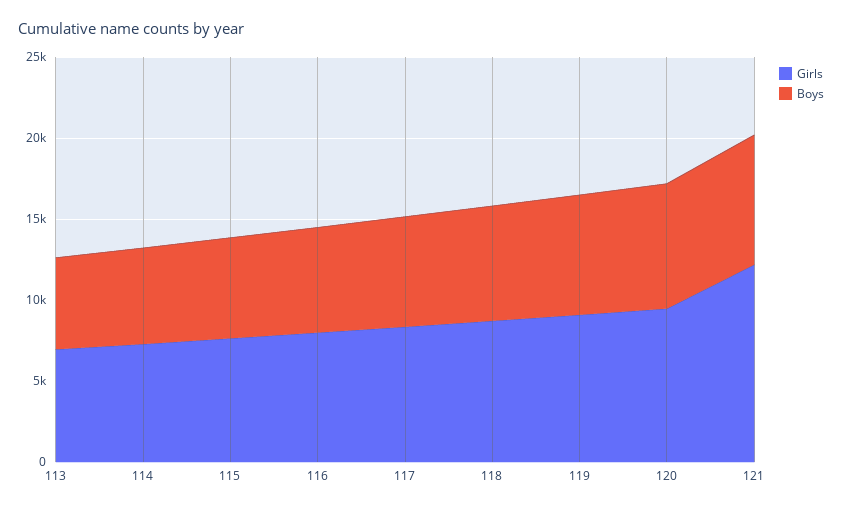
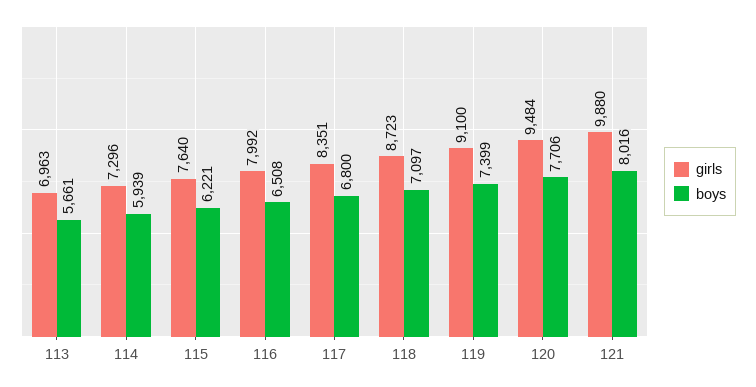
  {
    "Girls": {
      "113": 6963,
      "114": 7296,
      "115": 7640,
      "116": 7992,
      "117": 8351,
      "118": 8723,
      "119": 9100,
      "120": 9484,
-     "121": 12000
+     "121": 9880
    },
    "Boys": {
      "113": 5661,
      "114": 5939,
      "115": 6221,
      "116": 6508,
      "117": 6800,
      "118": 7097,
      "119": 7399,
      "120": 7706,
      "121": 8016
    }
  }

